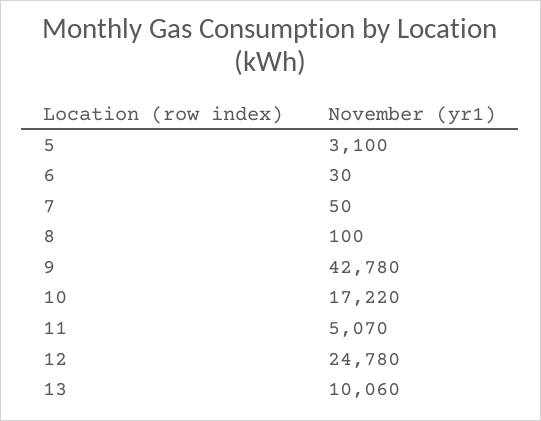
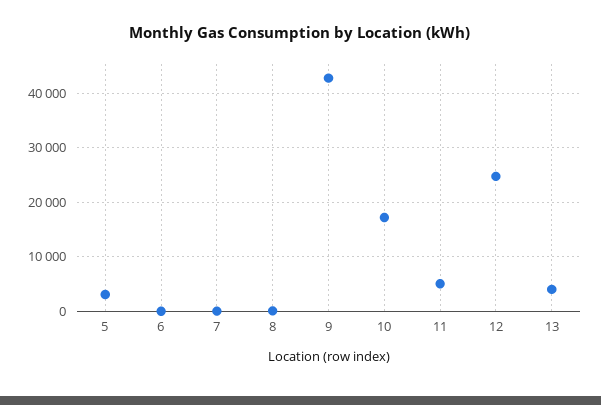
  {
    "5": 3100,
    "6": 30,
    "7": 50,
    "8": 100,
    "9": 42780,
    "10": 17220,
    "11": 5070,
    "12": 24780,
-   "13": 10060
+   "13": 4000
  }

